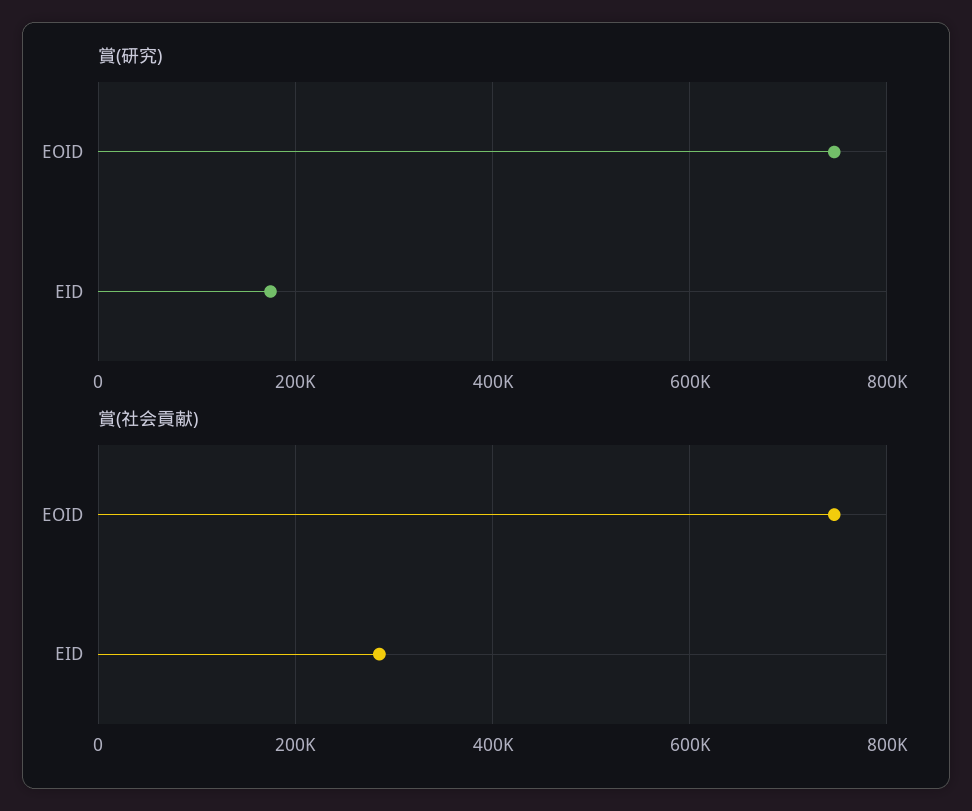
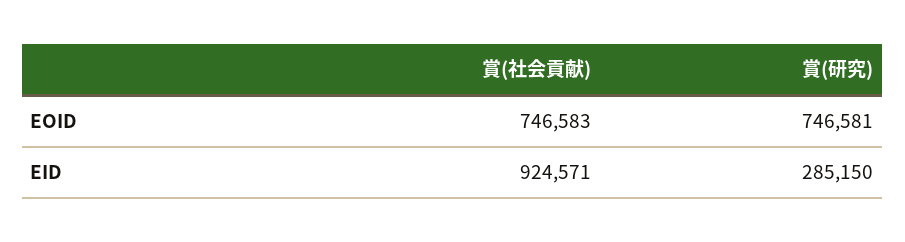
  {
    "賞(研究)": {
      "EOID": 746581,
-     "EID": 180000
+     "EID": 285150
    },
    "賞(社会貢献)": {
      "EOID": 746583,
-     "EID": 280000
+     "EID": 924571
    }
  }

